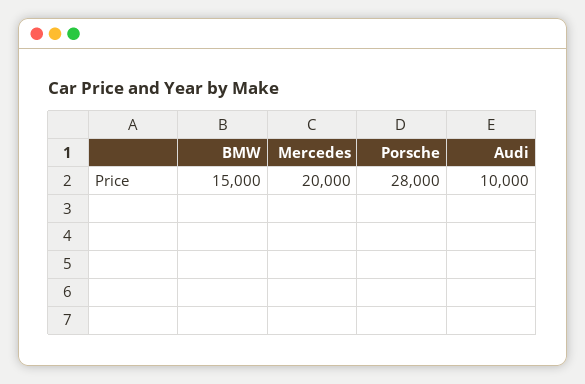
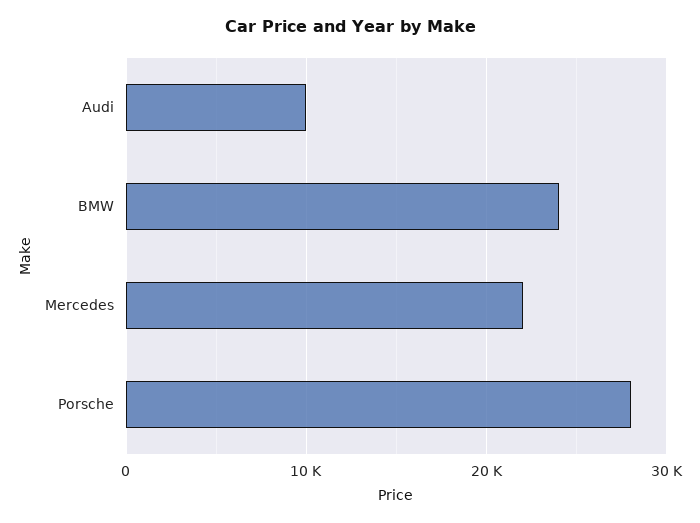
  {
-   "BMW": 15000,
+   "BMW": 24000,
-   "Mercedes": 20000,
+   "Mercedes": 22000,
    "Porsche": 28000,
    "Audi": 10000
  }

